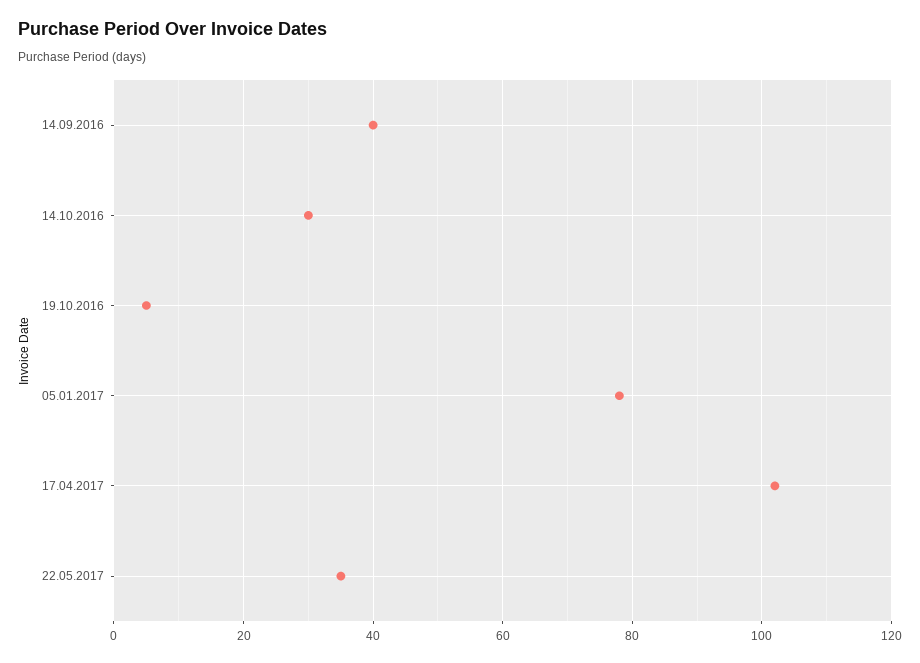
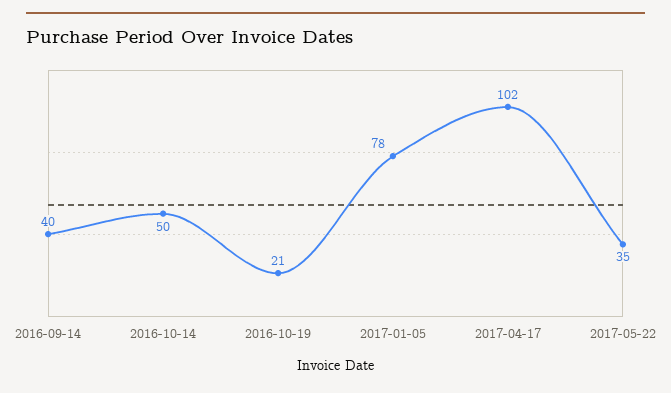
  {
    "14.09.2016": 40,
-   "14.10.2016": 30,
+   "14.10.2016": 50,
-   "19.10.2016": 5,
+   "19.10.2016": 21,
    "05.01.2017": 78,
    "17.04.2017": 102,
    "22.05.2017": 35
  }

